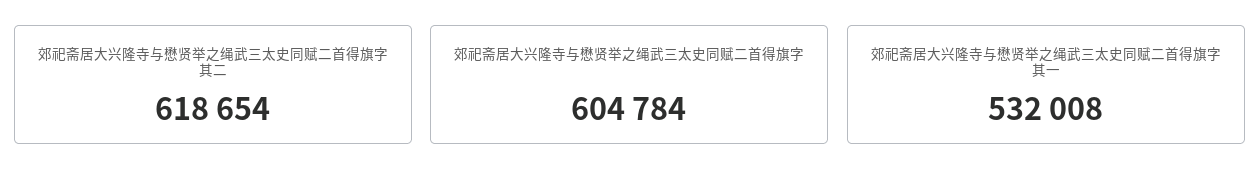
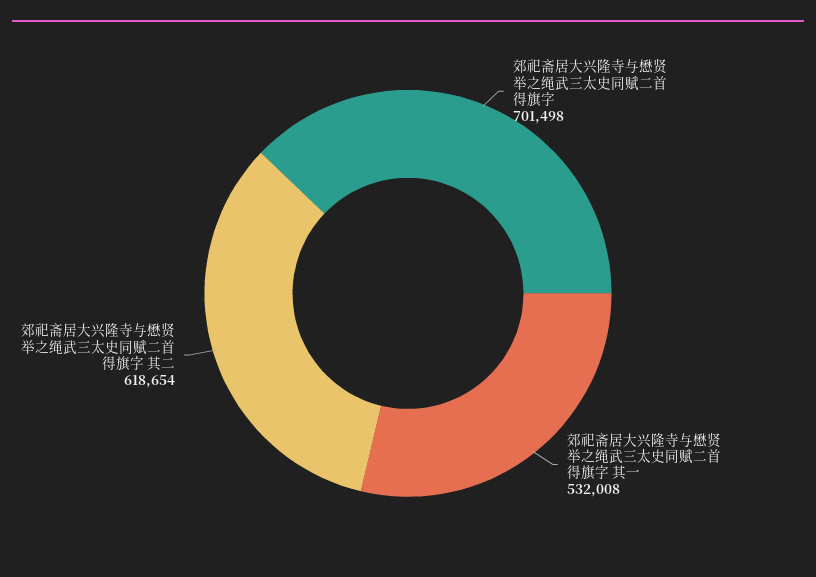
  {
    "郊祀斋居大兴隆寺与懋贤举之绳武三太史同赋二首得旗字 其二": 618654,
-   "郊祀斋居大兴隆寺与懋贤举之绳武三太史同赋二首得旗字": 604784,
+   "郊祀斋居大兴隆寺与懋贤举之绳武三太史同赋二首得旗字": 701498,
    "郊祀斋居大兴隆寺与懋贤举之绳武三太史同赋二首得旗字 其一": 532008
  }

